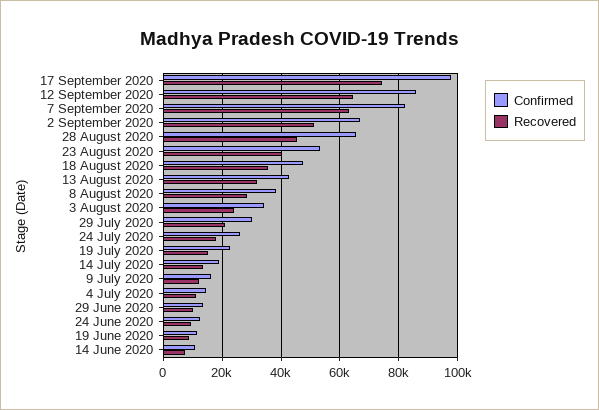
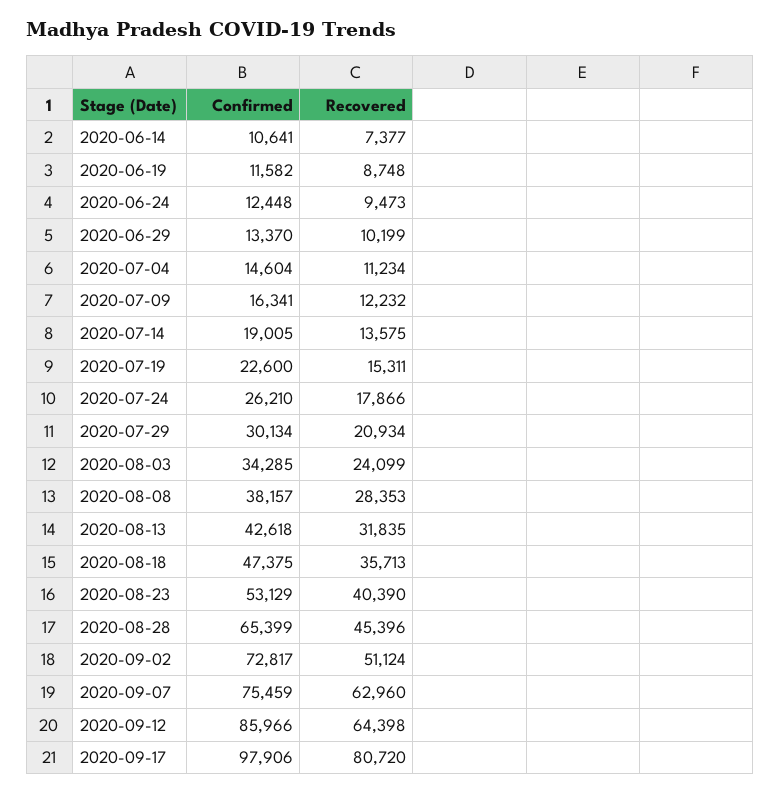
  {
    "Confirmed": {
      "17 September 2020": 97906,
      "12 September 2020": 85966,
-     "7 September 2020": 82500,
+     "7 September 2020": 75459,
-     "2 September 2020": 67500,
+     "2 September 2020": 72817,
      "28 August 2020": 65399,
      "23 August 2020": 53129,
      "18 August 2020": 47375,
      "13 August 2020": 42618,
      "8 August 2020": 38157,
      "3 August 2020": 34285,
      "29 July 2020": 30134,
      "24 July 2020": 26210,
      "19 July 2020": 22600,
      "14 July 2020": 19005,
      "9 July 2020": 16341,
      "4 July 2020": 14604,
      "29 June 2020": 13370,
      "24 June 2020": 12448,
      "19 June 2020": 11582,
      "14 June 2020": 10641
    },
    "Recovered": {
-     "17 September 2020": 75000,
+     "17 September 2020": 80720,
      "12 September 2020": 64398,
      "7 September 2020": 62960,
      "2 September 2020": 51124,
      "28 August 2020": 45396,
      "23 August 2020": 40390,
      "18 August 2020": 35713,
      "13 August 2020": 31835,
      "8 August 2020": 28353,
      "3 August 2020": 24099,
      "29 July 2020": 20934,
      "24 July 2020": 17866,
      "19 July 2020": 15311,
      "14 July 2020": 13575,
      "9 July 2020": 12232,
      "4 July 2020": 11234,
      "29 June 2020": 10199,
      "24 June 2020": 9473,
      "19 June 2020": 8748,
      "14 June 2020": 7377
    }
  }

